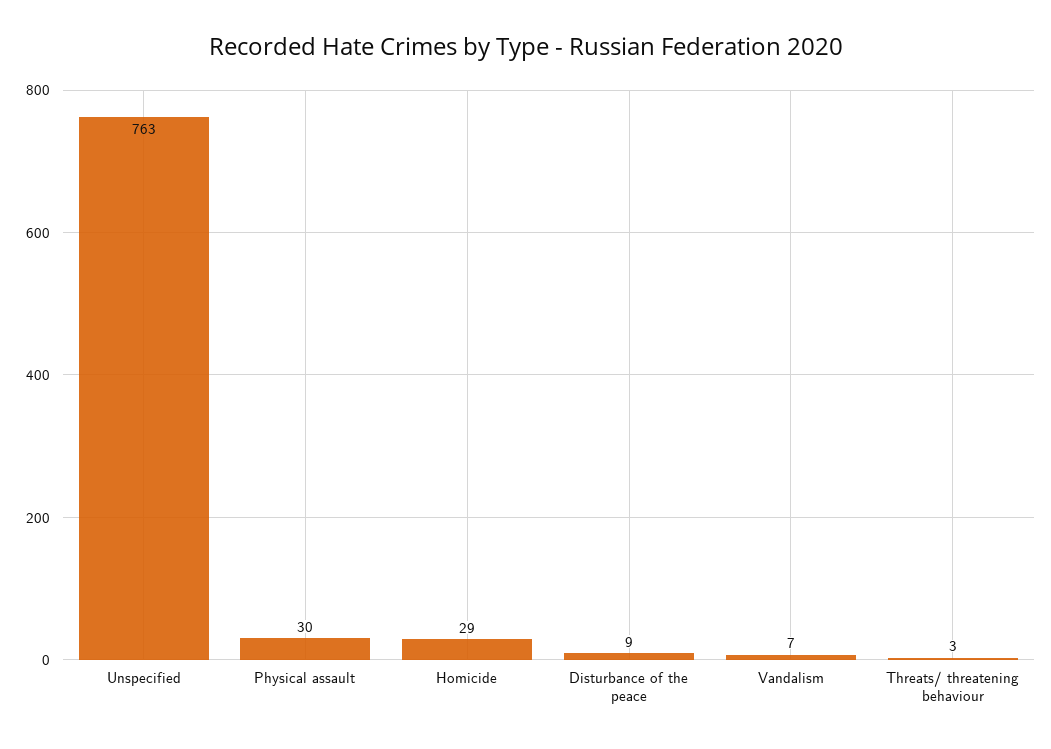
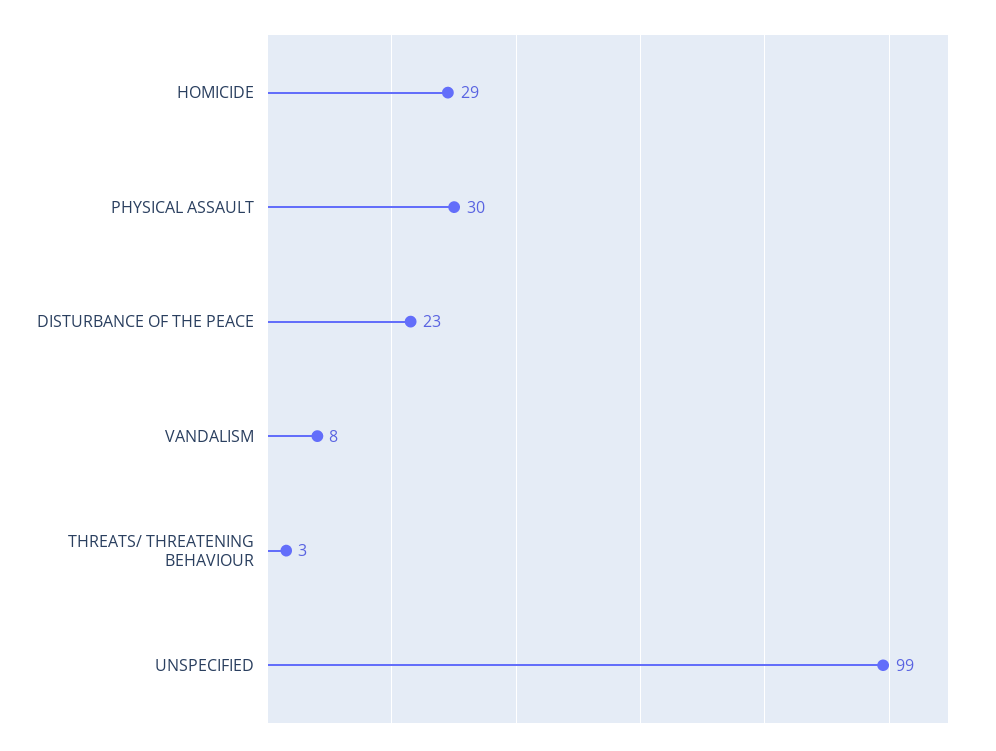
  {
-   "Unspecified": 763,
+   "Unspecified": 99,
    "Physical assault": 30,
    "Homicide": 29,
-   "Disturbance of the peace": 9,
+   "Disturbance of the peace": 23,
-   "Vandalism": 7,
+   "Vandalism": 8,
    "Threats/ threatening behaviour": 3
  }

